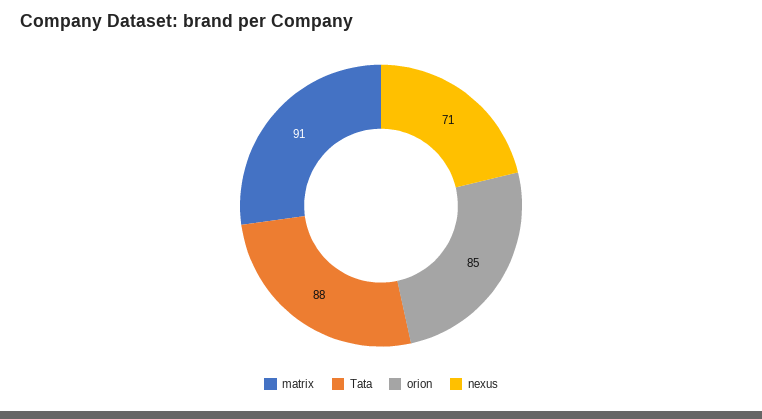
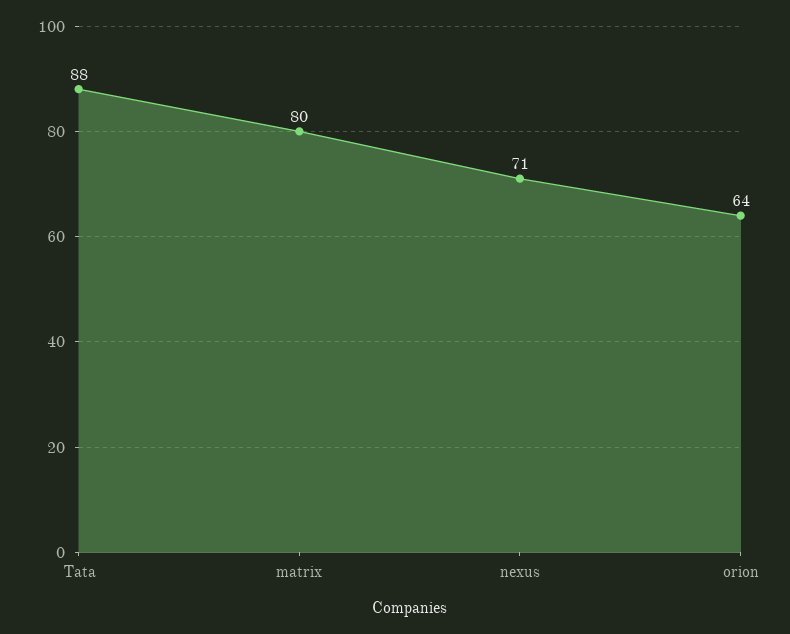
  {
-   "matrix": 91,
+   "matrix": 80,
    "Tata": 88,
-   "orion": 85,
+   "orion": 64,
    "nexus": 71
  }

